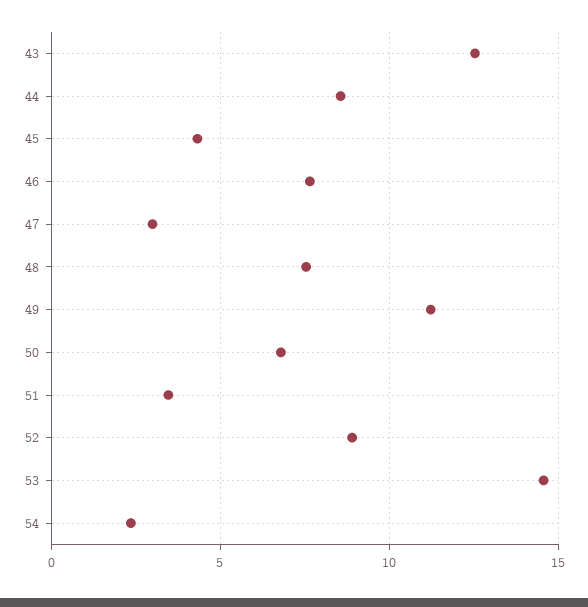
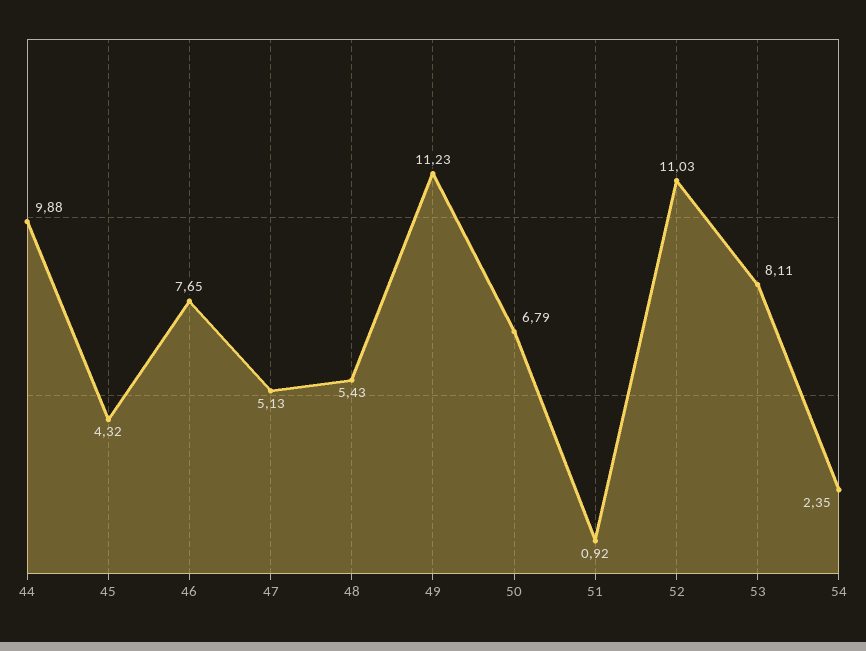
  {
-   "43": 12.5,
-   "44": 8.5,
+   "44": 9.88,
    "45": 4.32,
    "46": 7.65,
-   "47": 3,
+   "47": 5.13,
-   "48": 7.5,
+   "48": 5.43,
    "49": 11.23,
    "50": 6.79,
-   "51": 3.5,
+   "51": 0.92,
-   "52": 9,
+   "52": 11.03,
-   "53": 14.5,
+   "53": 8.11,
    "54": 2.35
  }

